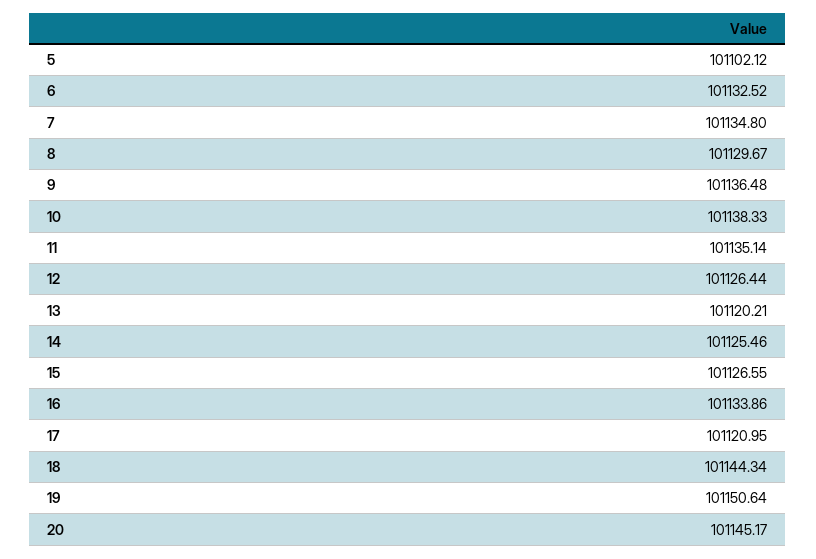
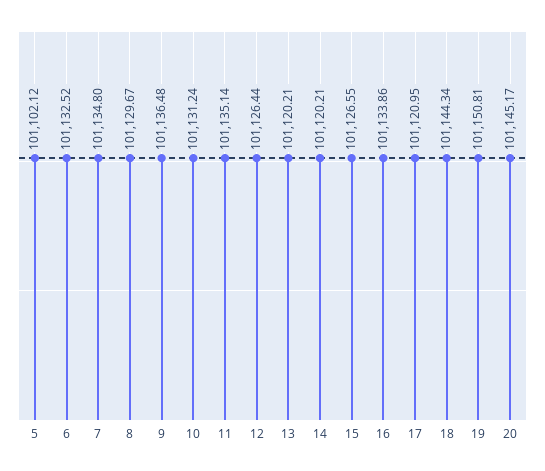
  {
    "5": 101102.12,
    "6": 101132.52,
    "7": 101134.8,
    "8": 101129.67,
    "9": 101136.48,
-   "10": 101138.33,
+   "10": 101131.24,
    "11": 101135.14,
    "12": 101126.44,
    "13": 101120.21,
-   "14": 101125.46,
+   "14": 101120.21,
    "15": 101126.55,
    "16": 101133.86,
    "17": 101120.95,
    "18": 101144.34,
-   "19": 101150.64,
+   "19": 101150.81,
    "20": 101145.17
  }

